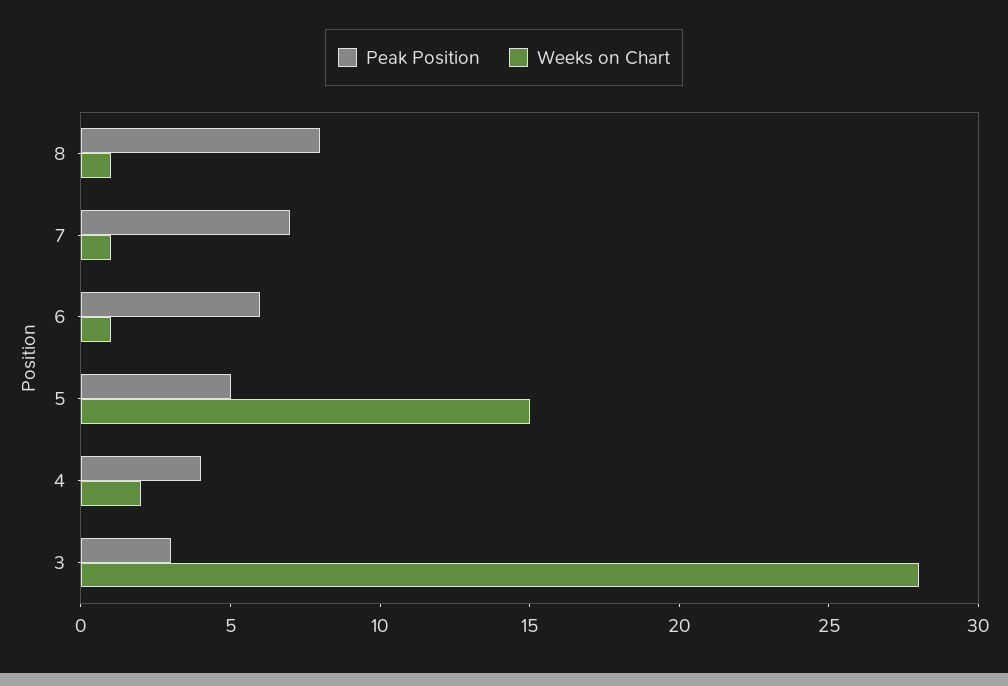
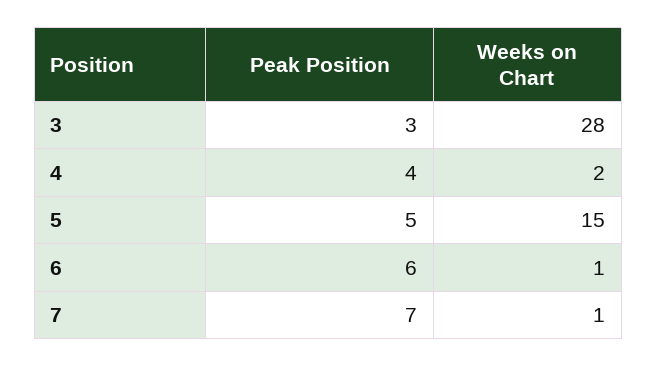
  {
    "Peak Position": {
-     "8": 8,
      "7": 7,
      "6": 6,
      "5": 5,
      "4": 4,
      "3": 3
    },
    "Weeks on Chart": {
-     "8": 1,
      "7": 1,
      "6": 1,
      "5": 15,
      "4": 2,
      "3": 28
    }
  }

